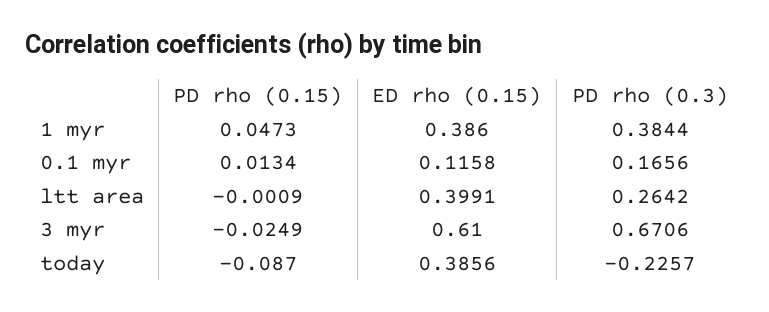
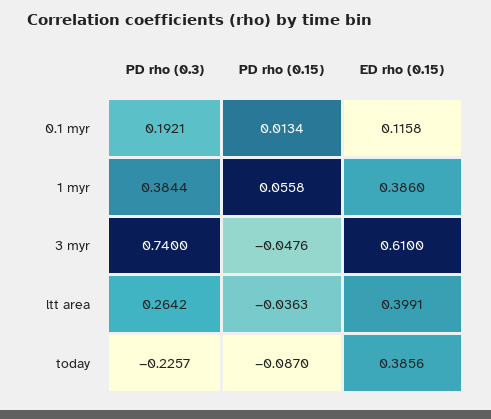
  {
    "PD rho (0.15)": {
-     "1 myr": 0.0473,
+     "1 myr": 0.0558,
      "0.1 myr": 0.0134,
-     "ltt area": -0.0009,
+     "ltt area": -0.0363,
-     "3 myr": -0.0249,
+     "3 myr": -0.0476,
      "today": -0.087
    },
    "ED rho (0.15)": {
      "1 myr": 0.386,
      "0.1 myr": 0.1158,
      "ltt area": 0.3991,
      "3 myr": 0.61,
      "today": 0.3856
    },
    "PD rho (0.3)": {
      "1 myr": 0.3844,
-     "0.1 myr": 0.1656,
+     "0.1 myr": 0.1921,
      "ltt area": 0.2642,
-     "3 myr": 0.6706,
+     "3 myr": 0.74,
      "today": -0.2257
    }
  }

